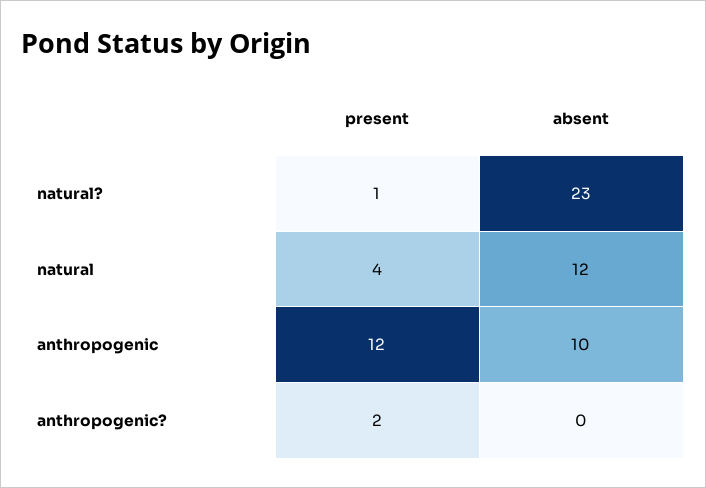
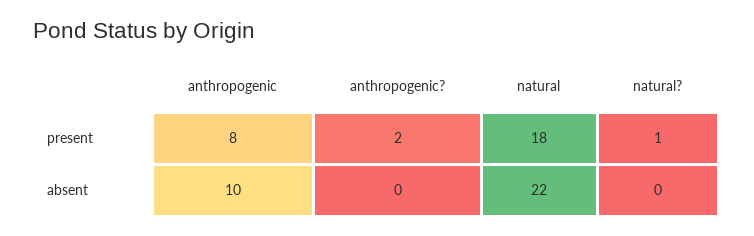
  {
    "present": {
      "natural?": 1,
-     "natural": 4,
+     "natural": 18,
-     "anthropogenic": 12,
+     "anthropogenic": 8,
      "anthropogenic?": 2
    },
    "absent": {
-     "natural?": 23,
+     "natural?": 0,
-     "natural": 12,
+     "natural": 22,
      "anthropogenic": 10,
      "anthropogenic?": 0
    }
  }

